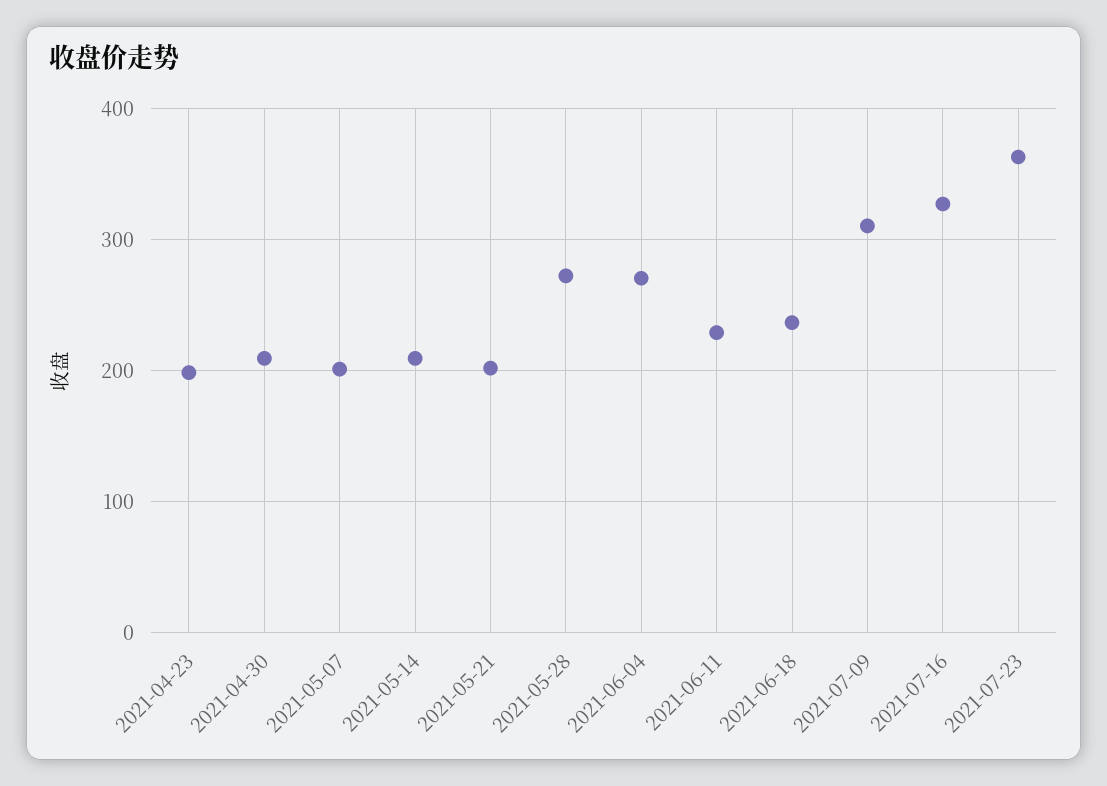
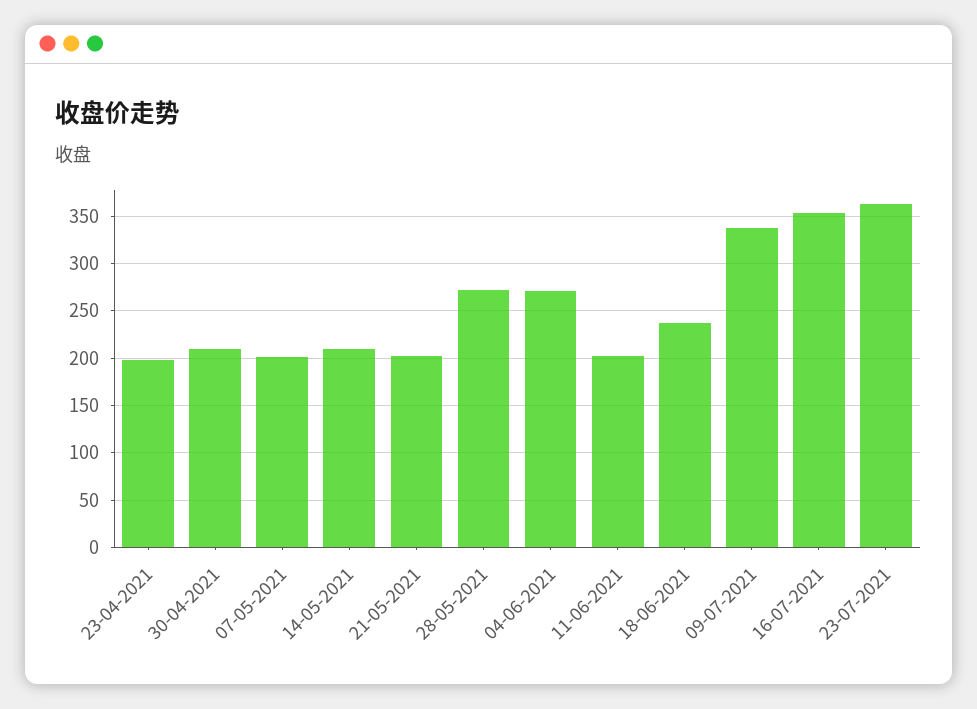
  {
    "2021-04-23": 200,
    "2021-04-30": 210,
    "2021-05-07": 200,
    "2021-05-14": 210,
    "2021-05-21": 200,
    "2021-05-28": 270,
    "2021-06-04": 270,
-   "2021-06-11": 230,
+   "2021-06-11": 200,
    "2021-06-18": 240,
-   "2021-07-09": 310,
+   "2021-07-09": 340,
-   "2021-07-16": 330,
+   "2021-07-16": 350,
    "2021-07-23": 360
  }

